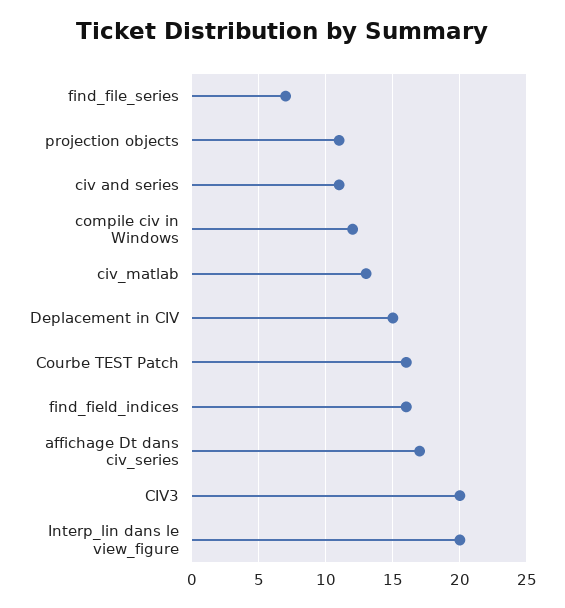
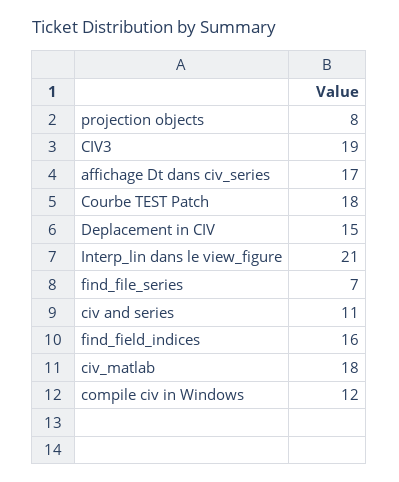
  {
    "find_file_series": 7,
-   "projection objects": 11,
+   "projection objects": 8,
    "civ and series": 11,
    "compile civ in Windows": 12,
-   "civ_matlab": 13,
+   "civ_matlab": 18,
    "Deplacement in CIV": 15,
-   "Courbe TEST Patch": 16,
+   "Courbe TEST Patch": 18,
    "find_field_indices": 16,
    "affichage Dt dans civ_series": 17,
-   "CIV3": 20,
+   "CIV3": 19,
-   "Interp_lin dans le view_figure": 20
+   "Interp_lin dans le view_figure": 21
  }

